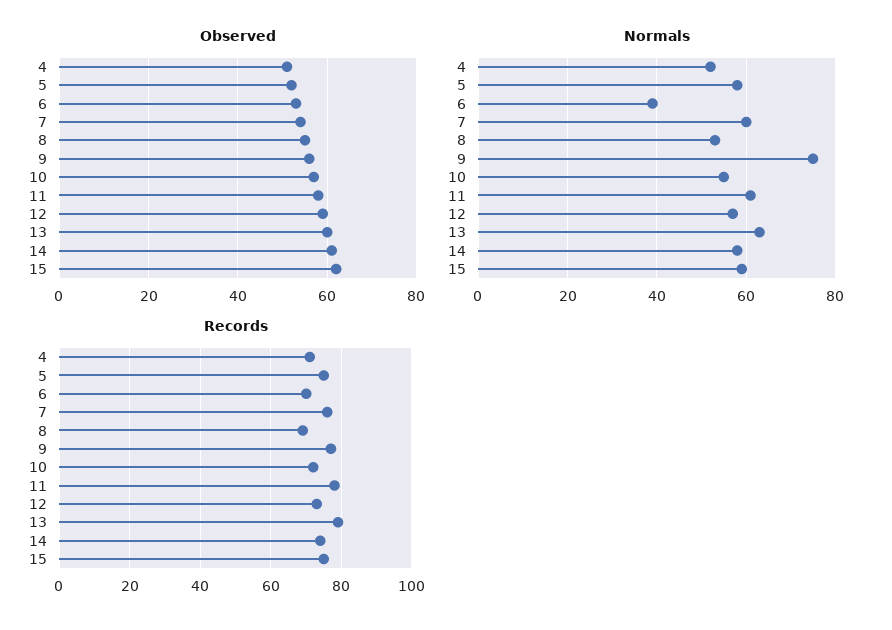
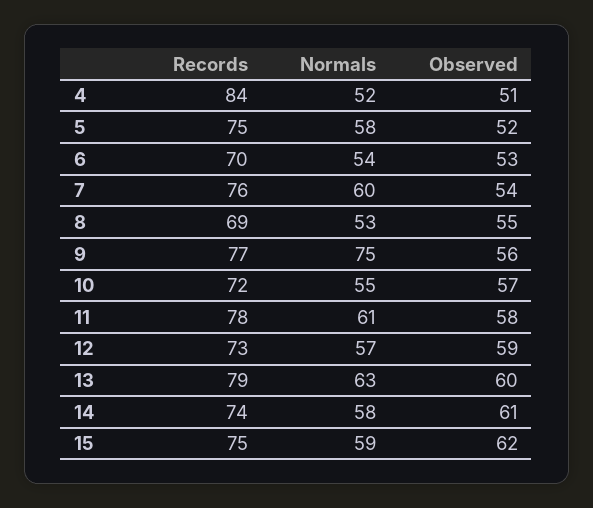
  {
    "Observed": {
      "4": 51,
      "5": 52,
      "6": 53,
      "7": 54,
      "8": 55,
      "9": 56,
      "10": 57,
      "11": 58,
      "12": 59,
      "13": 60,
      "14": 61,
      "15": 62
    },
    "Normals": {
      "4": 52,
      "5": 58,
-     "6": 40,
+     "6": 54,
      "7": 60,
      "8": 53,
      "9": 75,
      "10": 55,
      "11": 61,
      "12": 57,
      "13": 63,
      "14": 58,
      "15": 59
    },
    "Records": {
-     "4": 70,
+     "4": 84,
      "5": 75,
      "6": 70,
      "7": 76,
      "8": 69,
      "9": 77,
      "10": 72,
      "11": 78,
      "12": 73,
      "13": 79,
      "14": 74,
      "15": 75
    }
  }

